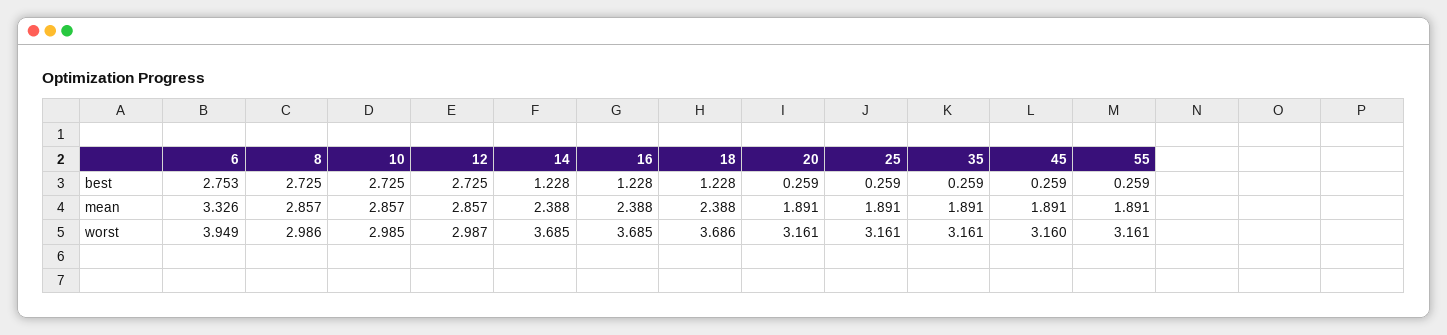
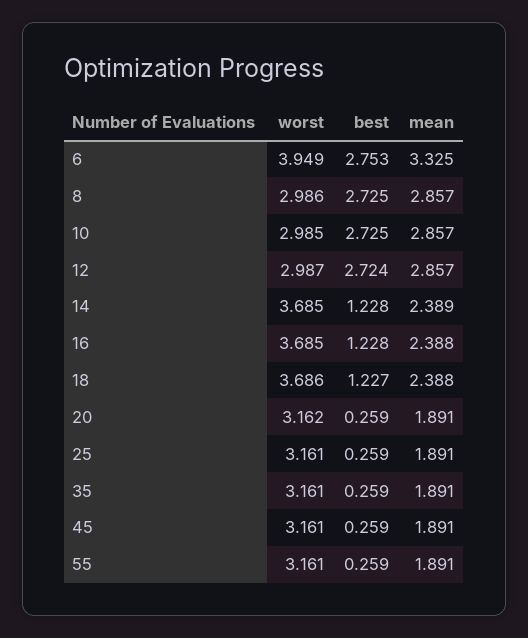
  {
    "6": {
      "best": 2.753,
-     "mean": 3.326,
+     "mean": 3.325,
      "worst": 3.949
    },
    "8": {
      "best": 2.725,
      "mean": 2.857,
      "worst": 2.986
    },
    "10": {
      "best": 2.725,
      "mean": 2.857,
      "worst": 2.985
    },
    "12": {
-     "best": 2.725,
+     "best": 2.724,
      "mean": 2.857,
      "worst": 2.987
    },
    "14": {
      "best": 1.228,
-     "mean": 2.388,
+     "mean": 2.389,
      "worst": 3.685
    },
    "16": {
      "best": 1.228,
      "mean": 2.388,
      "worst": 3.685
    },
    "18": {
-     "best": 1.228,
+     "best": 1.227,
      "mean": 2.388,
      "worst": 3.686
    },
    "20": {
      "best": 0.259,
      "mean": 1.891,
-     "worst": 3.161
+     "worst": 3.162
    },
    "25": {
      "best": 0.259,
      "mean": 1.891,
      "worst": 3.161
    },
    "35": {
      "best": 0.259,
      "mean": 1.891,
      "worst": 3.161
    },
    "45": {
      "best": 0.259,
      "mean": 1.891,
-     "worst": 3.16
+     "worst": 3.161
    },
    "55": {
      "best": 0.259,
      "mean": 1.891,
      "worst": 3.161
    }
  }

